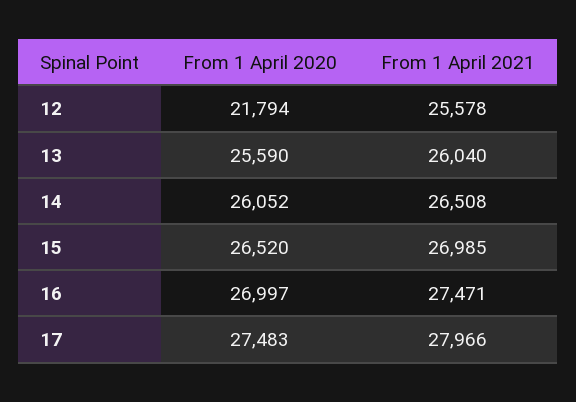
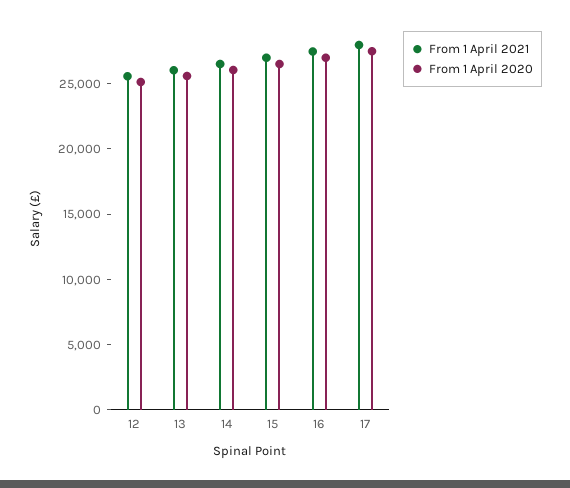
  {
    "From 1 April 2020": {
-     "12": 21794,
+     "12": 25000,
      "13": 25590,
      "14": 26052,
      "15": 26520,
      "16": 26997,
      "17": 27483
    },
    "From 1 April 2021": {
      "12": 25578,
      "13": 26040,
      "14": 26508,
      "15": 26985,
      "16": 27471,
      "17": 27966
    }
  }

